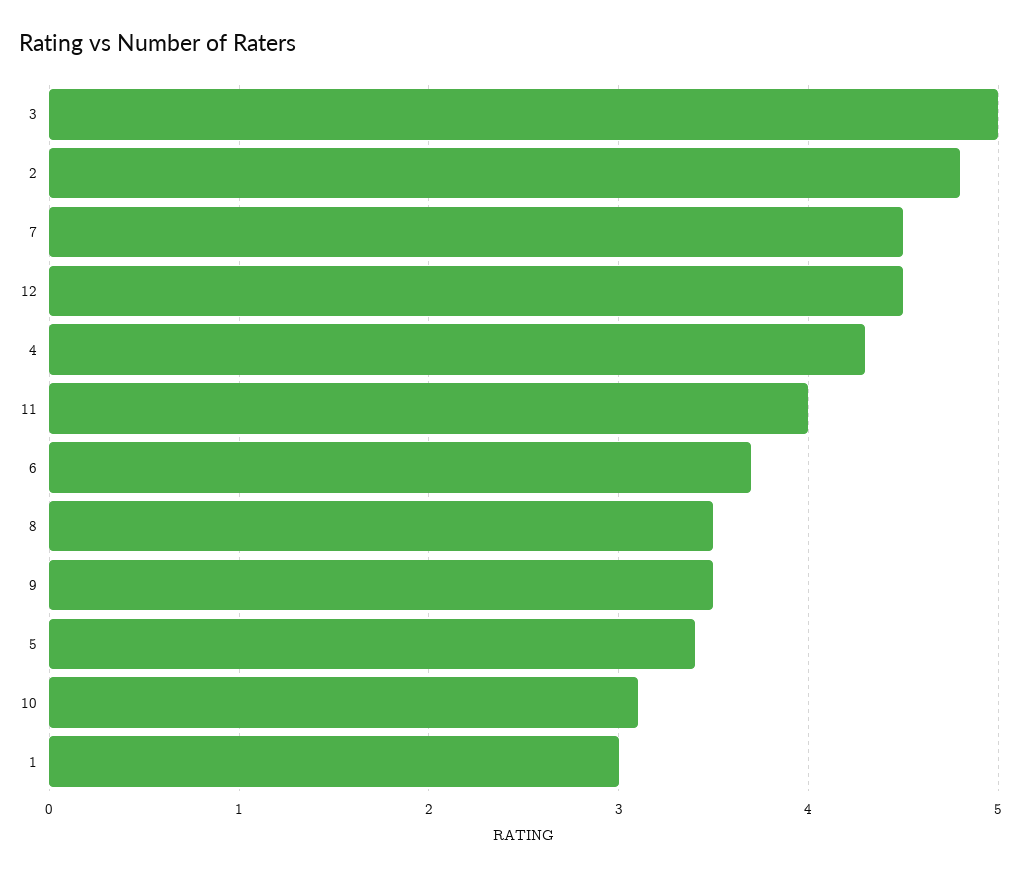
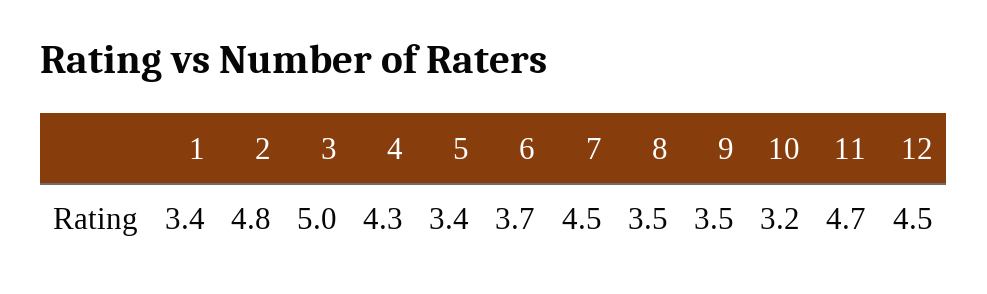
  {
    "3": 5,
    "2": 4.8,
    "7": 4.5,
    "12": 4.5,
    "4": 4.3,
-   "11": 4,
+   "11": 4.7,
    "6": 3.7,
    "8": 3.5,
    "9": 3.5,
    "5": 3.4,
-   "10": 3.1,
+   "10": 3.2,
-   "1": 3
+   "1": 3.4
  }

